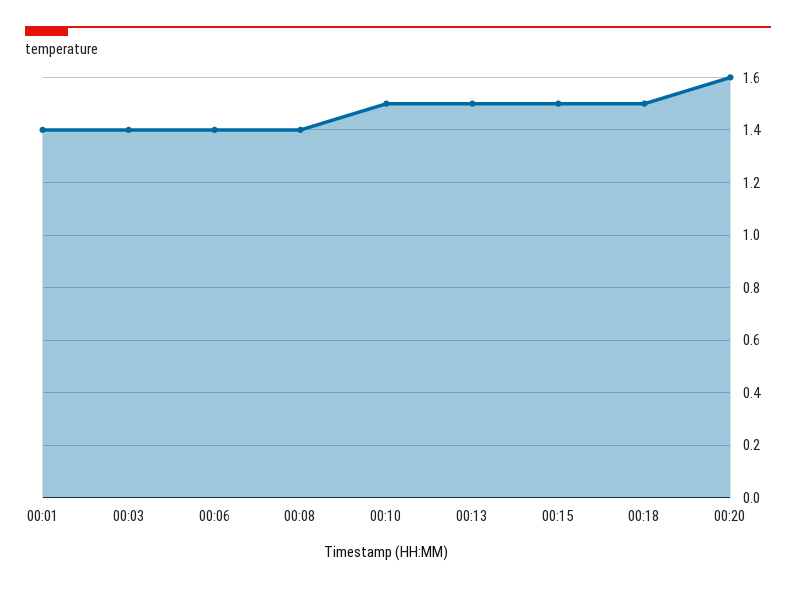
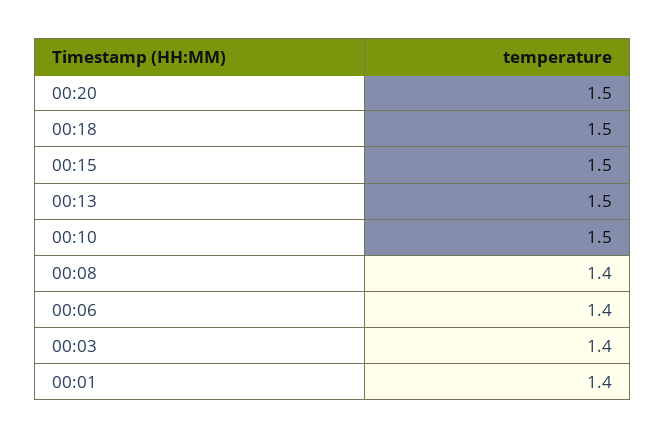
  {
    "00:01": 1.4,
    "00:03": 1.4,
    "00:06": 1.4,
    "00:08": 1.4,
    "00:10": 1.5,
    "00:13": 1.5,
    "00:15": 1.5,
    "00:18": 1.5,
-   "00:20": 1.6
+   "00:20": 1.5
  }

